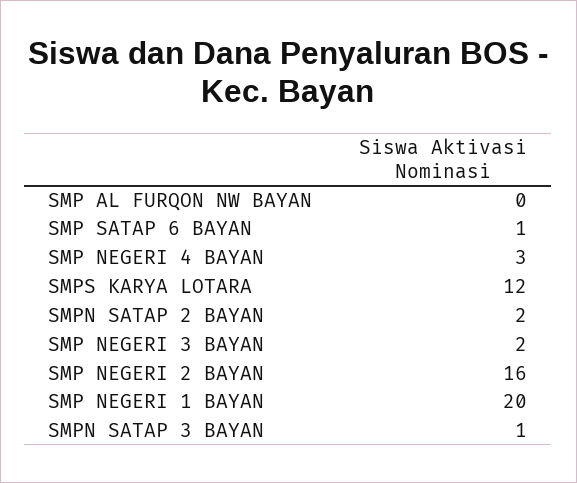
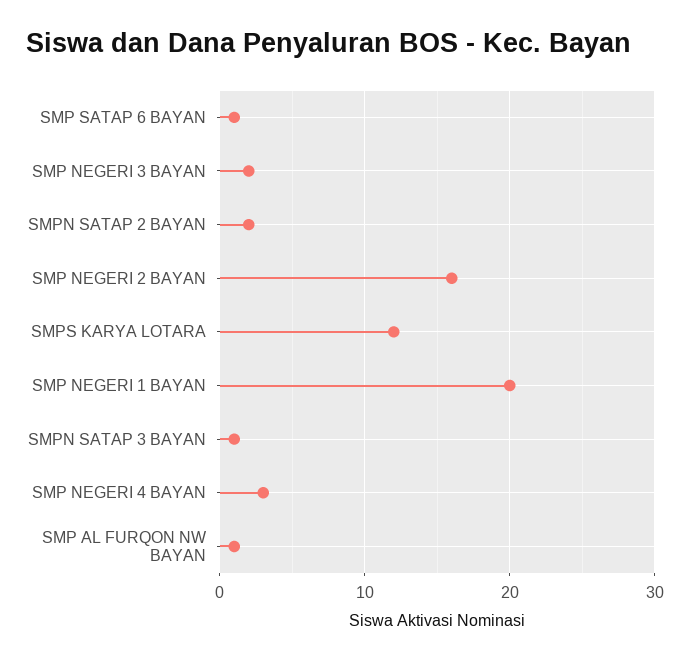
  {
-   "SMP AL FURQON NW BAYAN": 0,
+   "SMP AL FURQON NW BAYAN": 1,
    "SMP SATAP 6 BAYAN": 1,
    "SMP NEGERI 4 BAYAN": 3,
    "SMPS KARYA LOTARA": 12,
    "SMPN SATAP 2 BAYAN": 2,
    "SMP NEGERI 3 BAYAN": 2,
    "SMP NEGERI 2 BAYAN": 16,
    "SMP NEGERI 1 BAYAN": 20,
    "SMPN SATAP 3 BAYAN": 1
  }

